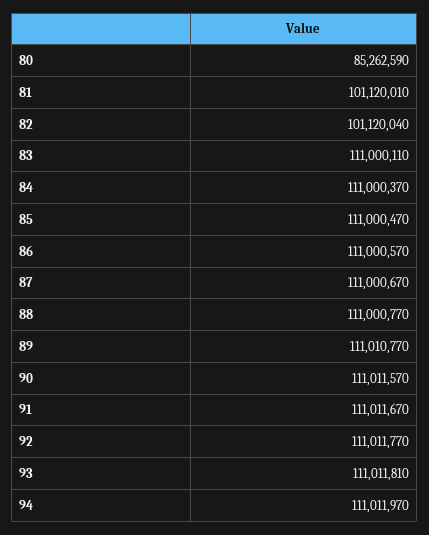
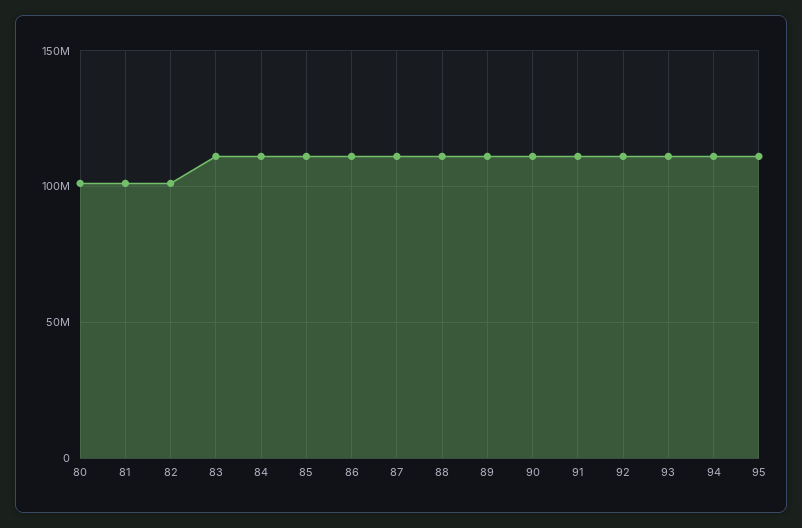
  {
-   "80": 85262590,
+   "80": 100000000,
    "81": 101120010,
    "82": 101120040,
    "83": 111000110,
    "84": 111000370,
    "85": 111000470,
    "86": 111000570,
    "87": 111000670,
    "88": 111000770,
    "89": 111010770,
    "90": 111011570,
    "91": 111011670,
    "92": 111011770,
    "93": 111011810,
-   "94": 111011970
+   "94": 111011970,
+   "95": 110000000
  }

